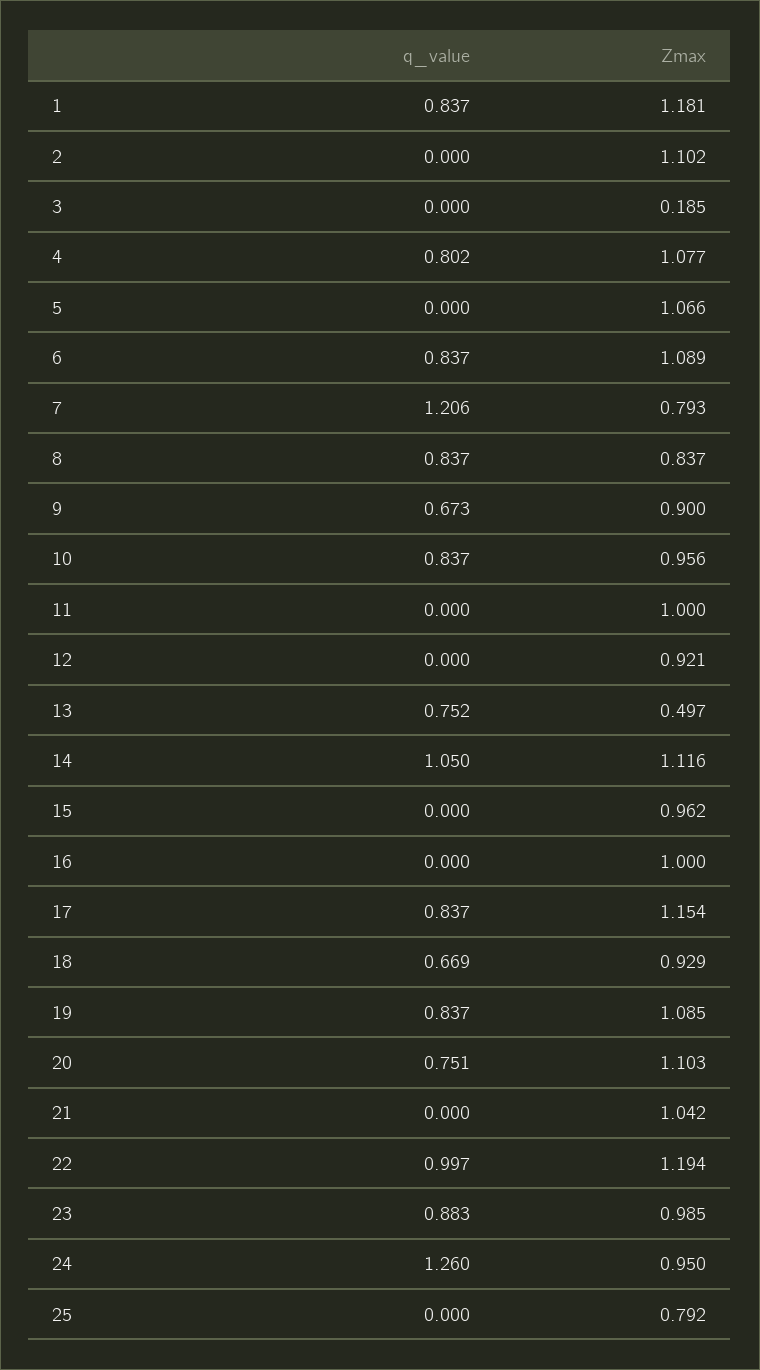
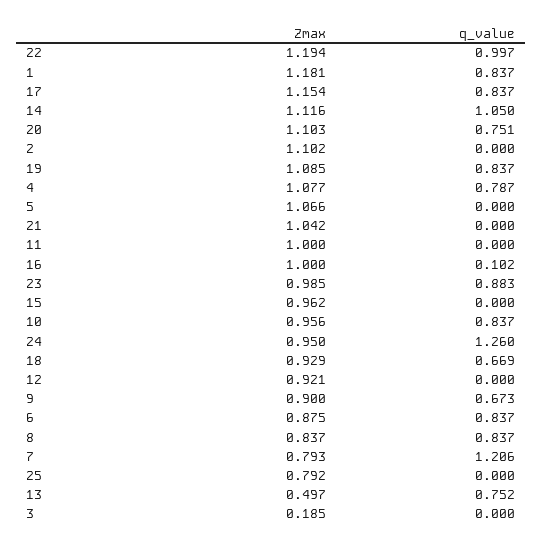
  {
    "q_value": {
      "1": 0.837,
      "2": 0,
      "3": 0,
-     "4": 0.802,
+     "4": 0.787,
      "5": 0,
      "6": 0.837,
      "7": 1.206,
      "8": 0.837,
      "9": 0.673,
      "10": 0.837,
      "11": 0,
      "12": 0,
      "13": 0.752,
      "14": 1.05,
      "15": 0,
-     "16": 0,
+     "16": 0.102,
      "17": 0.837,
      "18": 0.669,
      "19": 0.837,
      "20": 0.751,
      "21": 0,
      "22": 0.997,
      "23": 0.883,
      "24": 1.26,
      "25": 0
    },
    "Zmax": {
      "1": 1.181,
      "2": 1.102,
      "3": 0.185,
      "4": 1.077,
      "5": 1.066,
-     "6": 1.089,
+     "6": 0.875,
      "7": 0.793,
      "8": 0.837,
      "9": 0.9,
      "10": 0.956,
      "11": 1,
      "12": 0.921,
      "13": 0.497,
      "14": 1.116,
      "15": 0.962,
      "16": 1,
      "17": 1.154,
      "18": 0.929,
      "19": 1.085,
      "20": 1.103,
      "21": 1.042,
      "22": 1.194,
      "23": 0.985,
      "24": 0.95,
      "25": 0.792
    }
  }

